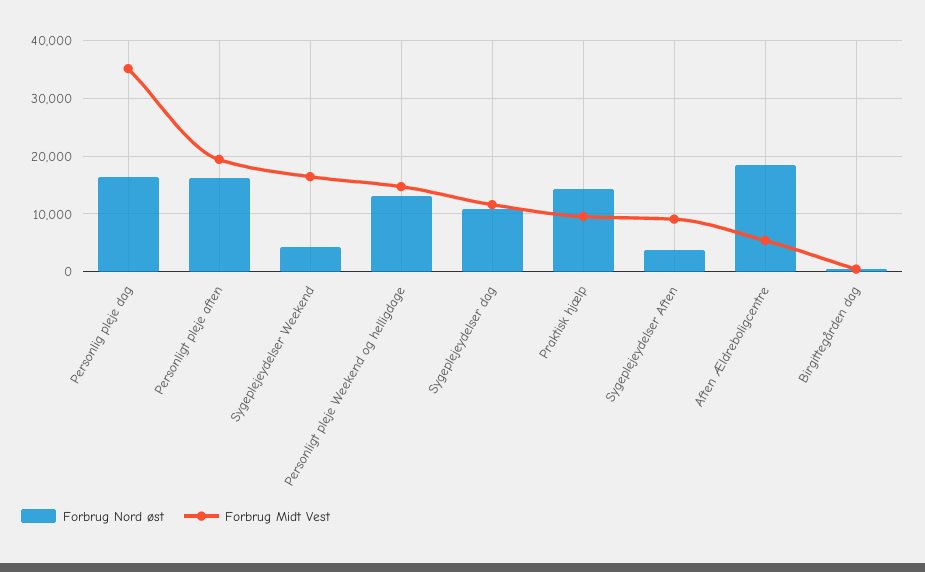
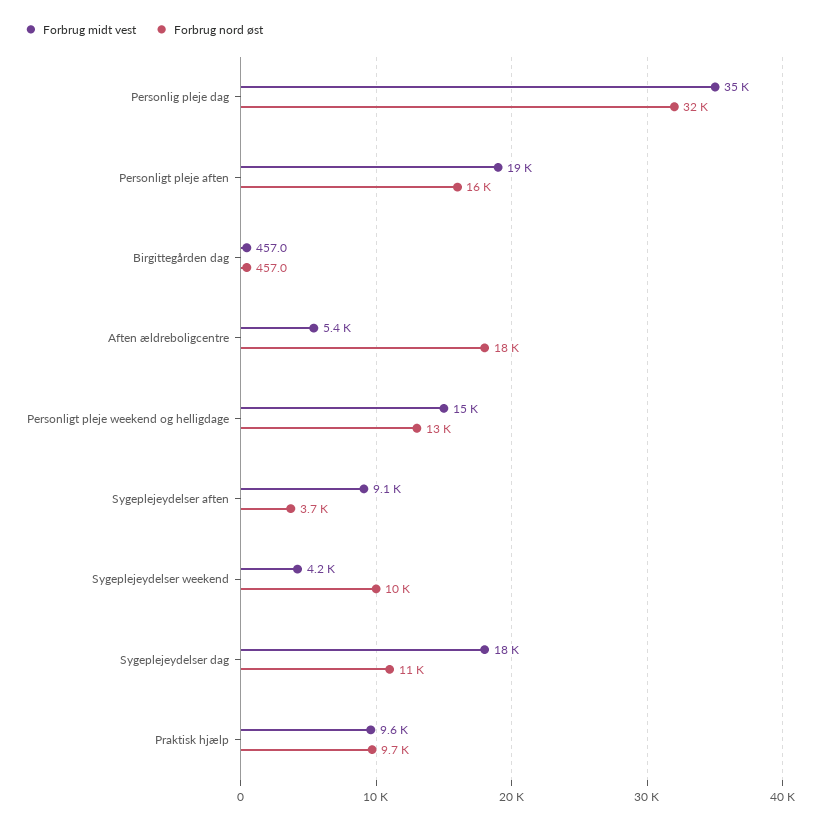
  {
    "Forbrug Nord øst": {
-     "Personlig pleje dag": 16000,
+     "Personlig pleje dag": 32000,
      "Personligt pleje aften": 16000,
-     "Sygeplejeydelser Weekend": 4000,
+     "Sygeplejeydelser Weekend": 10000,
      "Personligt pleje Weekend og helligdage": 13000,
      "Sygeplejeydelser dag": 11000,
-     "Praktisk hjælp": 14000,
+     "Praktisk hjælp": 9700,
      "Sygeplejeydelser Aften": 3700,
      "Aften Ældreboligcentre": 18000,
      "Birgittegården dag": 457
    },
    "Forbrug Midt Vest": {
      "Personlig pleje dag": 35000,
      "Personligt pleje aften": 19000,
-     "Sygeplejeydelser Weekend": 16000,
+     "Sygeplejeydelser Weekend": 4200,
      "Personligt pleje Weekend og helligdage": 15000,
-     "Sygeplejeydelser dag": 12000,
+     "Sygeplejeydelser dag": 18000,
      "Praktisk hjælp": 9600,
      "Sygeplejeydelser Aften": 9100,
      "Aften Ældreboligcentre": 5400,
      "Birgittegården dag": 457
    }
  }

